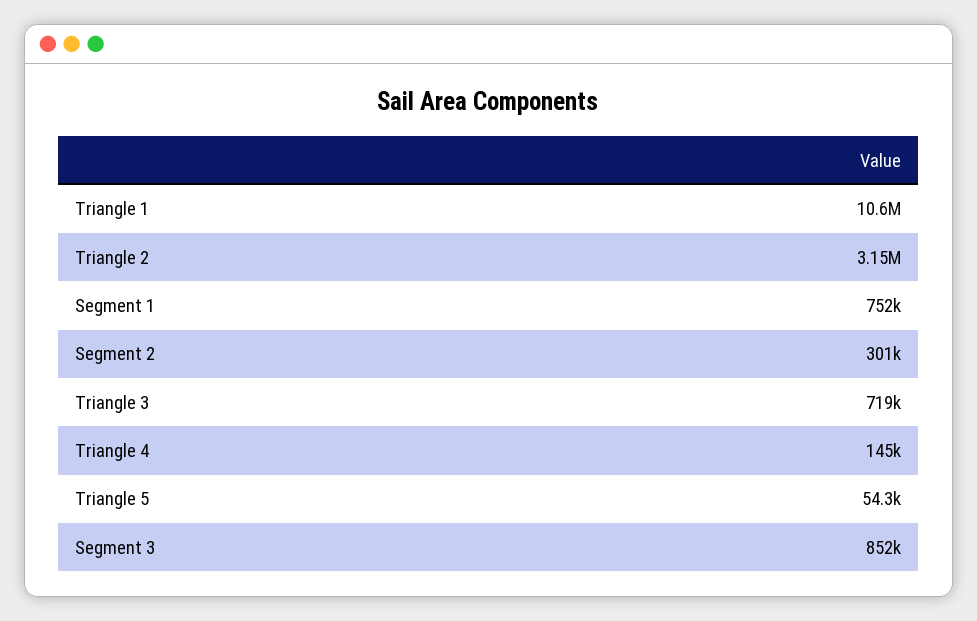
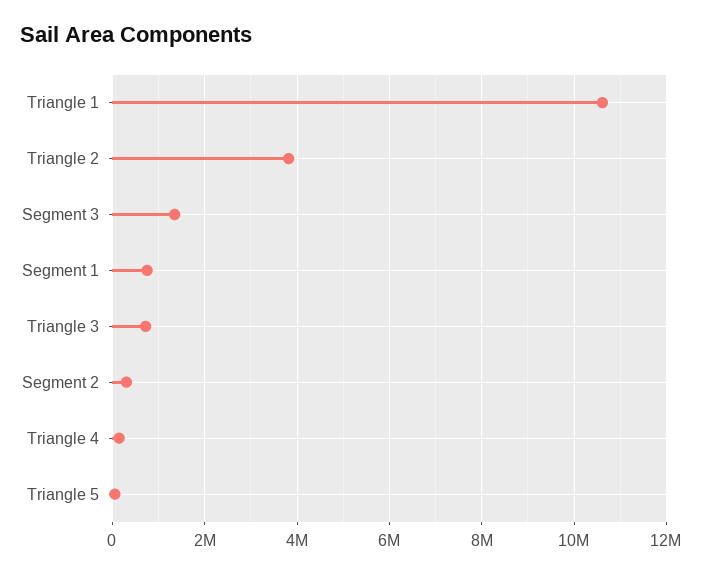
  {
    "Triangle 1": 10600000,
-   "Triangle 2": 3150000,
+   "Triangle 2": 3800000,
    "Segment 1": 752000,
    "Segment 2": 301000,
    "Triangle 3": 719000,
    "Triangle 4": 145000,
    "Triangle 5": 54300,
-   "Segment 3": 852000
+   "Segment 3": 1400000
  }

